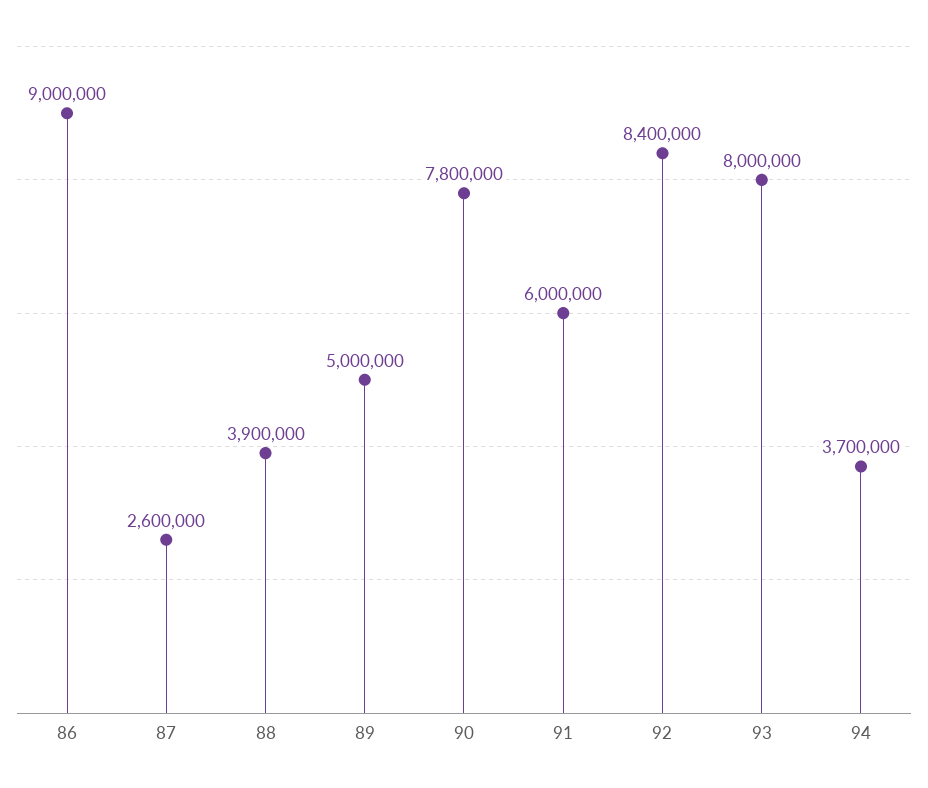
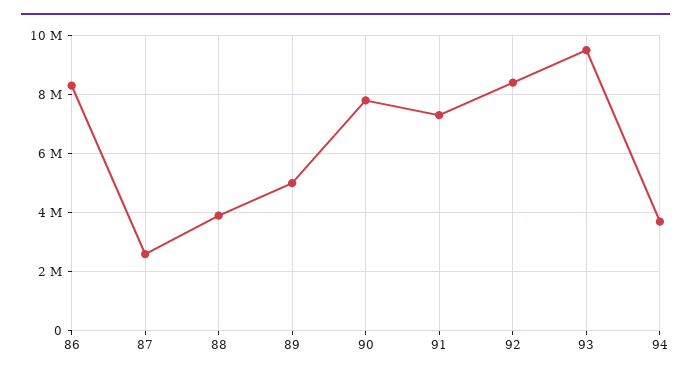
  {
-   "86": 9000000,
+   "86": 8250000,
    "87": 2600000,
    "88": 3900000,
    "89": 5000000,
    "90": 7800000,
-   "91": 6000000,
+   "91": 7250000,
    "92": 8400000,
-   "93": 8000000,
+   "93": 9500000,
    "94": 3700000
  }

